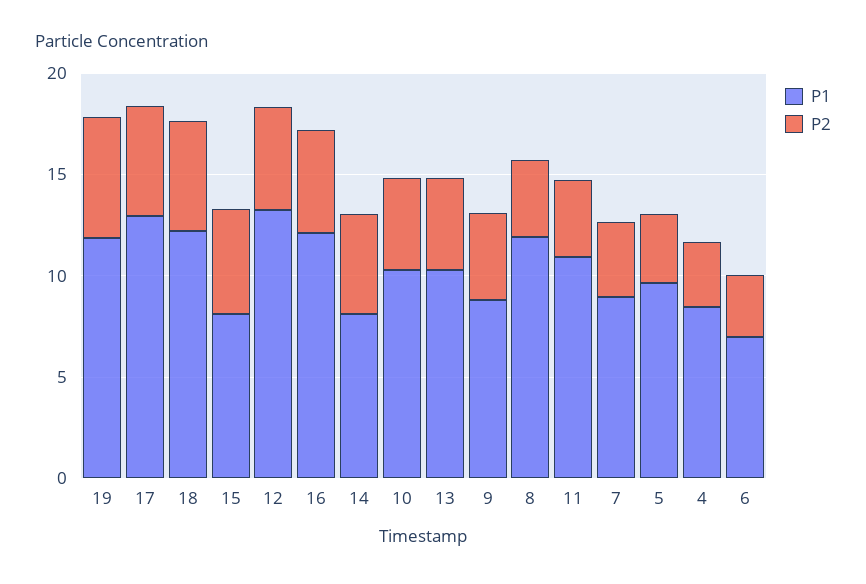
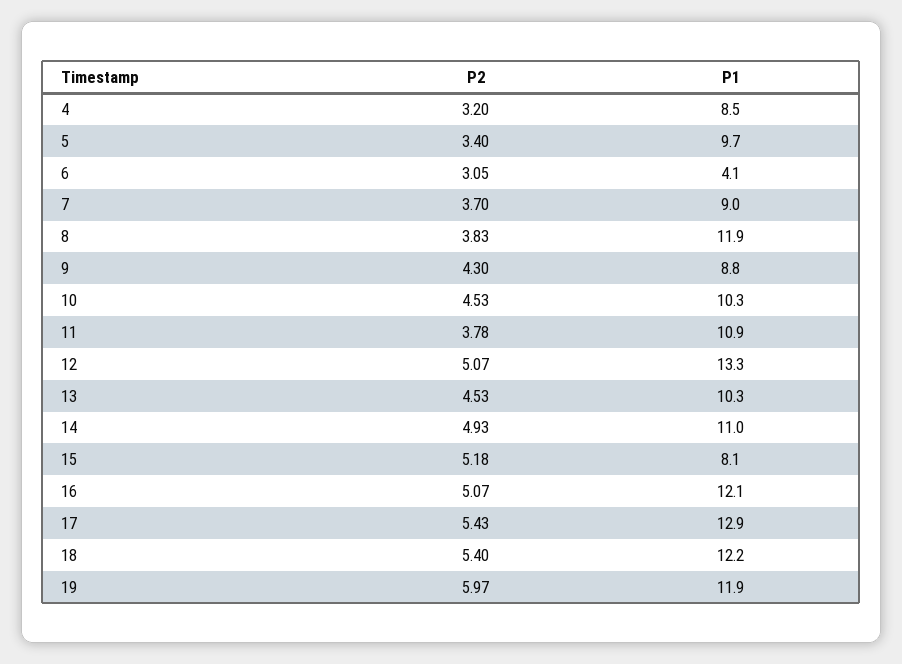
  {
    "P1": {
      "19": 11.9,
      "17": 12.9,
      "18": 12.2,
      "15": 8.1,
      "12": 13.3,
      "16": 12.1,
-     "14": 8,
+     "14": 11,
      "10": 10.3,
      "13": 10.3,
      "9": 8.8,
      "8": 11.9,
      "11": 10.9,
      "7": 9,
      "5": 9.7,
      "4": 8.5,
-     "6": 7
+     "6": 4.1
    },
    "P2": {
      "19": 5.97,
      "17": 5.43,
      "18": 5.4,
      "15": 5.18,
      "12": 5.07,
      "16": 5.07,
      "14": 4.93,
      "10": 4.53,
      "13": 4.53,
      "9": 4.3,
      "8": 3.83,
      "11": 3.78,
      "7": 3.7,
      "5": 3.4,
      "4": 3.2,
      "6": 3.05
    }
  }

